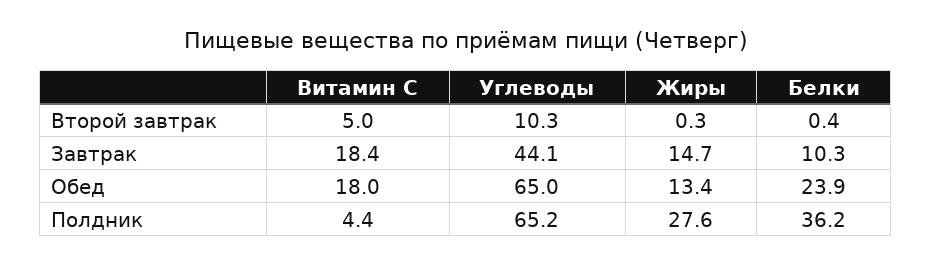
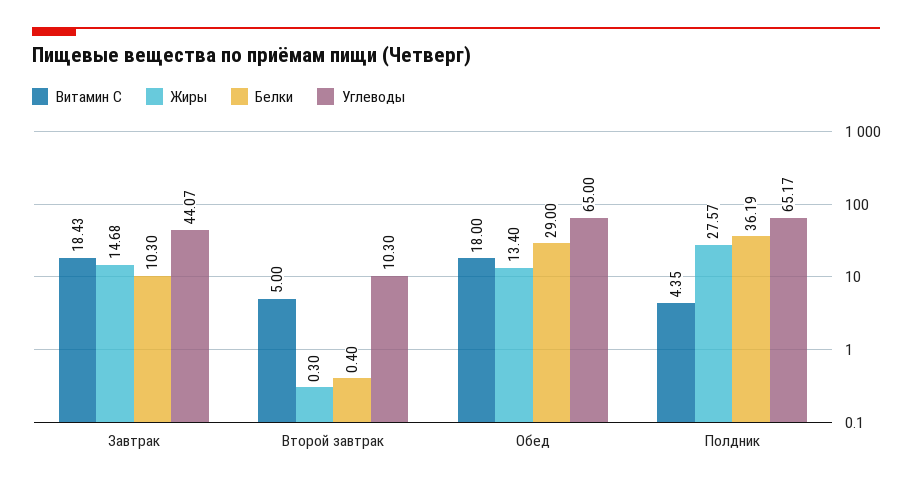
  {
    "Витамин С": {
      "Второй завтрак": 5,
      "Завтрак": 18.43,
      "Обед": 18,
      "Полдник": 4.35
    },
    "Углеводы": {
      "Второй завтрак": 10.3,
      "Завтрак": 44.07,
      "Обед": 65,
      "Полдник": 65.17
    },
    "Жиры": {
      "Второй завтрак": 0.3,
      "Завтрак": 14.68,
      "Обед": 13.4,
      "Полдник": 27.57
    },
    "Белки": {
      "Второй завтрак": 0.4,
      "Завтрак": 10.3,
-     "Обед": 23.9,
+     "Обед": 29,
      "Полдник": 36.19
    }
  }

